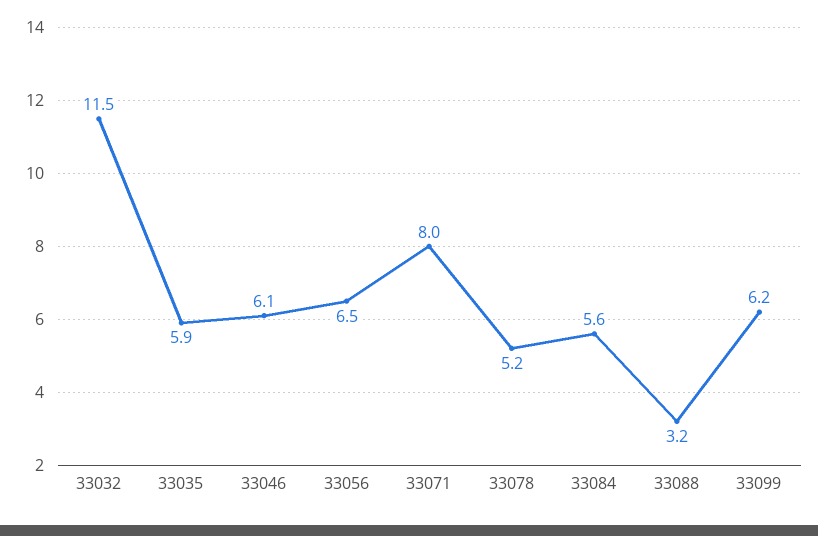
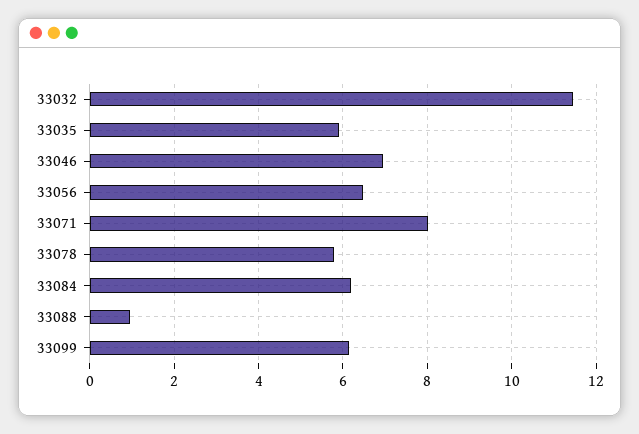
  {
    "33032": 11.5,
    "33035": 5.9,
-   "33046": 6.1,
+   "33046": 7,
    "33056": 6.5,
    "33071": 8,
-   "33078": 5.2,
+   "33078": 5.8,
-   "33084": 5.6,
+   "33084": 6.2,
-   "33088": 3.2,
+   "33088": 1,
    "33099": 6.2
  }

